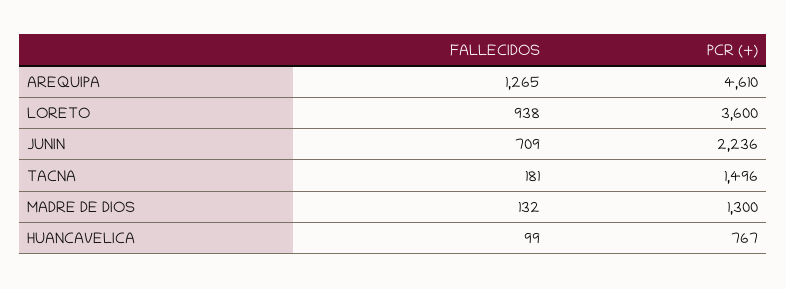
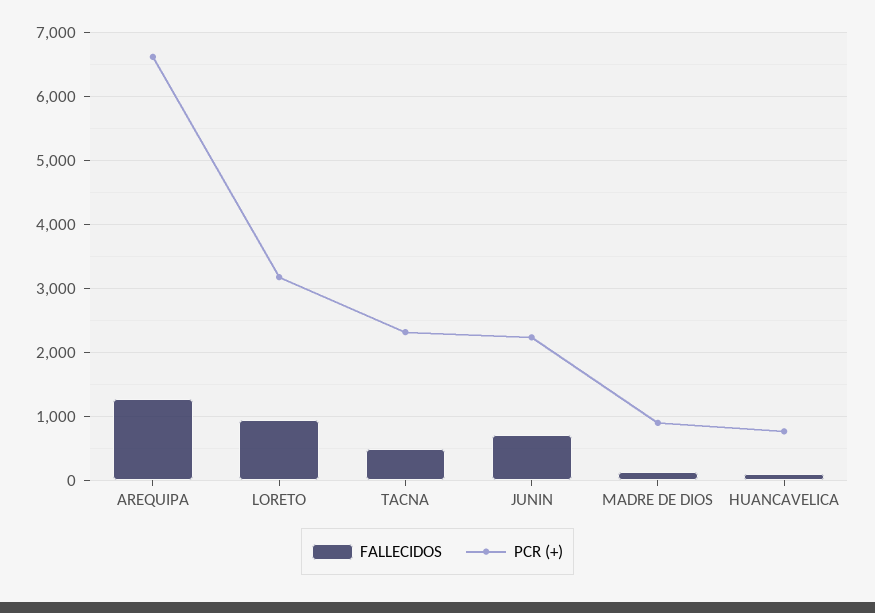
  {
    "FALLECIDOS": {
      "AREQUIPA": 1265,
      "LORETO": 938,
      "JUNIN": 709,
-     "TACNA": 181,
+     "TACNA": 500,
      "MADRE DE DIOS": 132,
      "HUANCAVELICA": 99
    },
    "PCR (+)": {
-     "AREQUIPA": 4610,
+     "AREQUIPA": 6600,
-     "LORETO": 3600,
+     "LORETO": 3200,
      "JUNIN": 2236,
-     "TACNA": 1496,
+     "TACNA": 2300,
-     "MADRE DE DIOS": 1300,
+     "MADRE DE DIOS": 900,
      "HUANCAVELICA": 767
    }
  }

